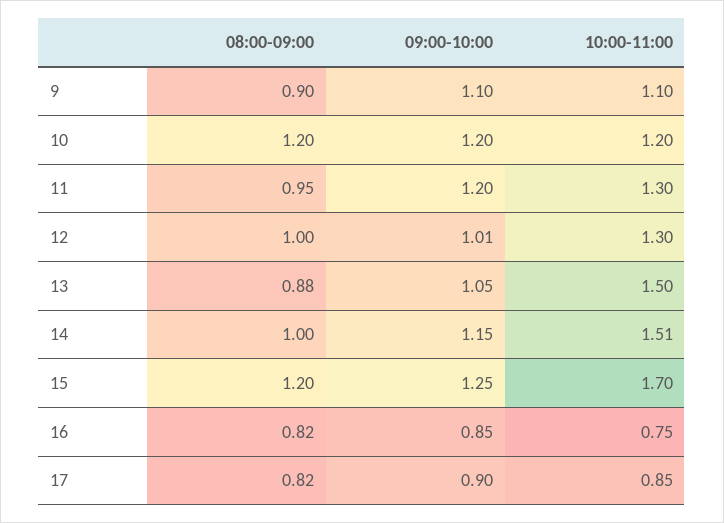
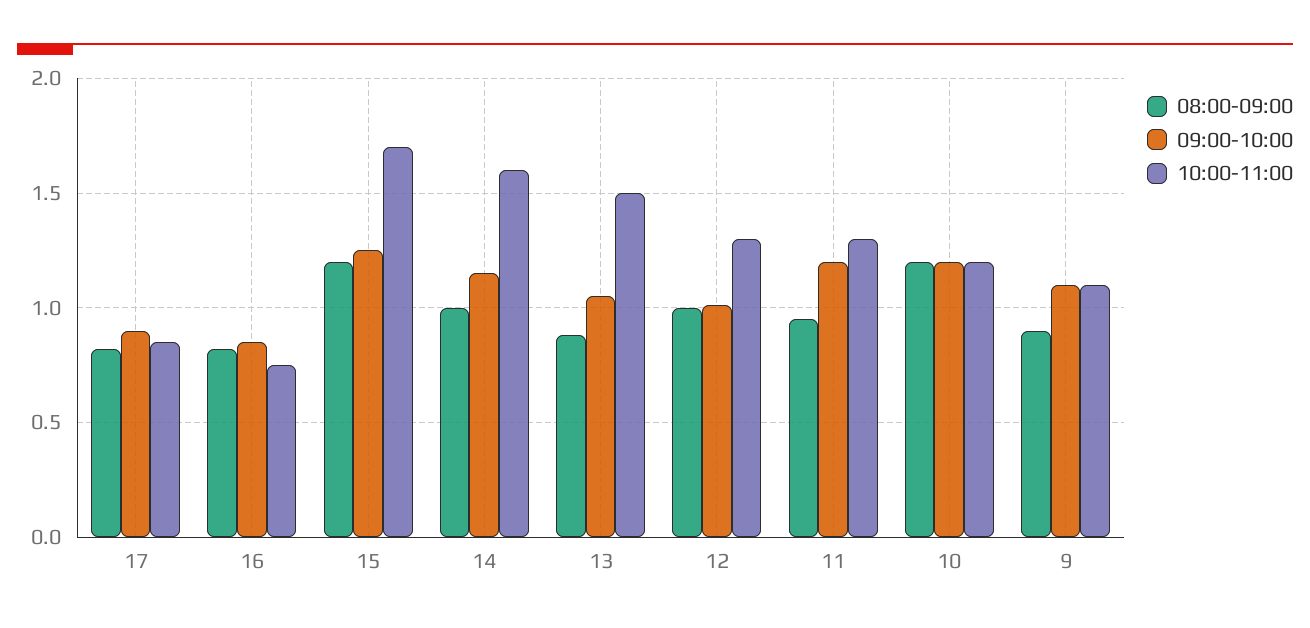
  {
    "08:00-09:00": {
      "9": 0.9,
      "10": 1.2,
      "11": 0.95,
      "12": 1,
      "13": 0.88,
      "14": 1,
      "15": 1.2,
      "16": 0.82,
      "17": 0.82
    },
    "09:00-10:00": {
      "9": 1.1,
      "10": 1.2,
      "11": 1.2,
      "12": 1.01,
      "13": 1.05,
      "14": 1.15,
      "15": 1.25,
      "16": 0.85,
      "17": 0.9
    },
    "10:00-11:00": {
      "9": 1.1,
      "10": 1.2,
      "11": 1.3,
      "12": 1.3,
      "13": 1.5,
-     "14": 1.51,
+     "14": 1.6,
      "15": 1.7,
      "16": 0.75,
      "17": 0.85
    }
  }

